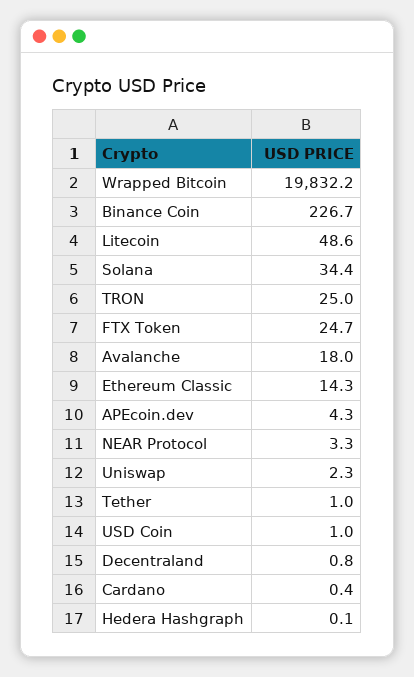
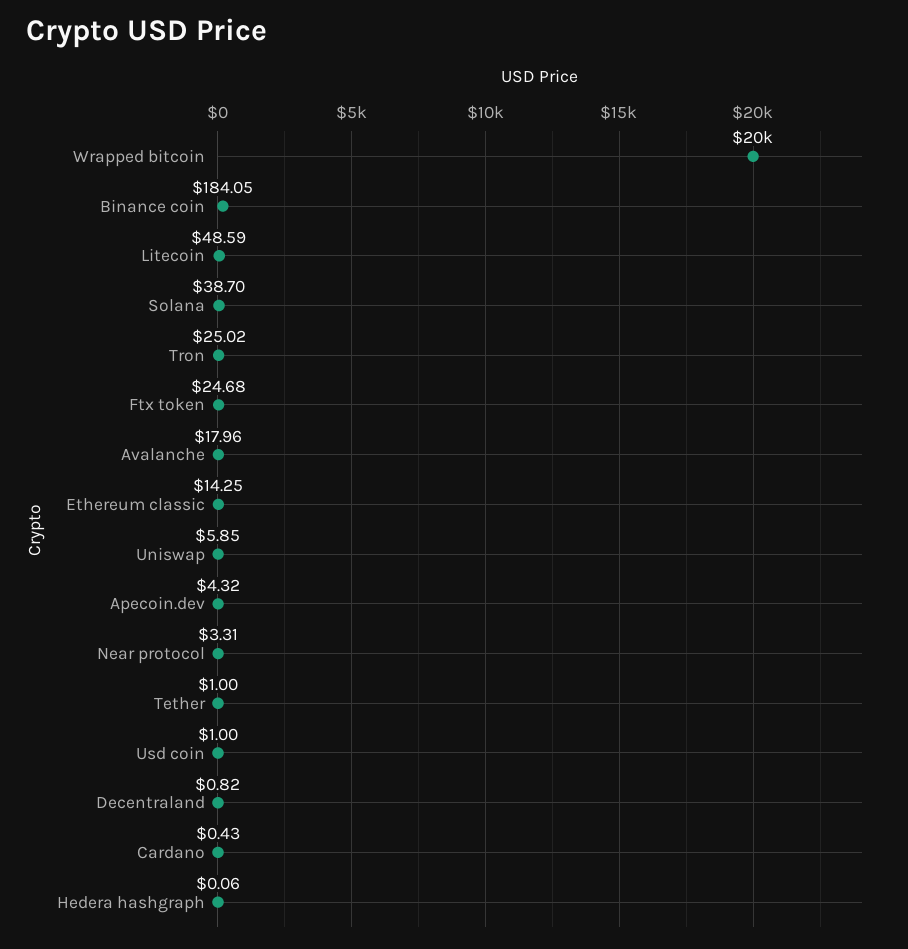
  {
    "Wrapped Bitcoin": 19832.2,
-   "Binance Coin": 226.7,
+   "Binance Coin": 184.05,
    "Litecoin": 48.59,
-   "Solana": 34.4,
+   "Solana": 38.7,
    "TRON": 25.02,
    "FTX Token": 24.68,
    "Avalanche": 17.96,
    "Ethereum Classic": 14.25,
    "APEcoin.dev": 4.32,
    "NEAR Protocol": 3.31,
-   "Uniswap": 2.3,
+   "Uniswap": 5.85,
    "Tether": 1,
    "USD Coin": 1,
    "Decentraland": 0.82,
    "Cardano": 0.43,
    "Hedera Hashgraph": 0.06
  }

